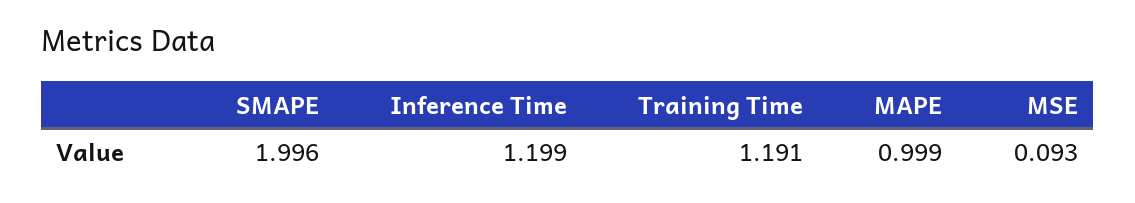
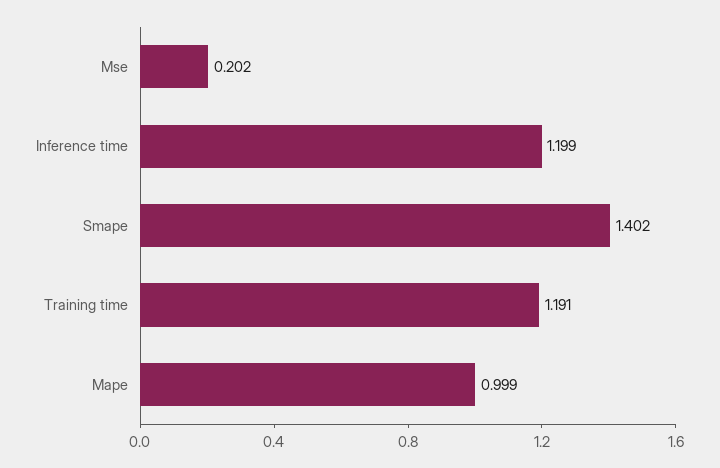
  {
-   "SMAPE": 1.996,
+   "SMAPE": 1.402,
    "Inference Time": 1.199,
    "Training Time": 1.191,
    "MAPE": 0.999,
-   "MSE": 0.093
+   "MSE": 0.202
  }

